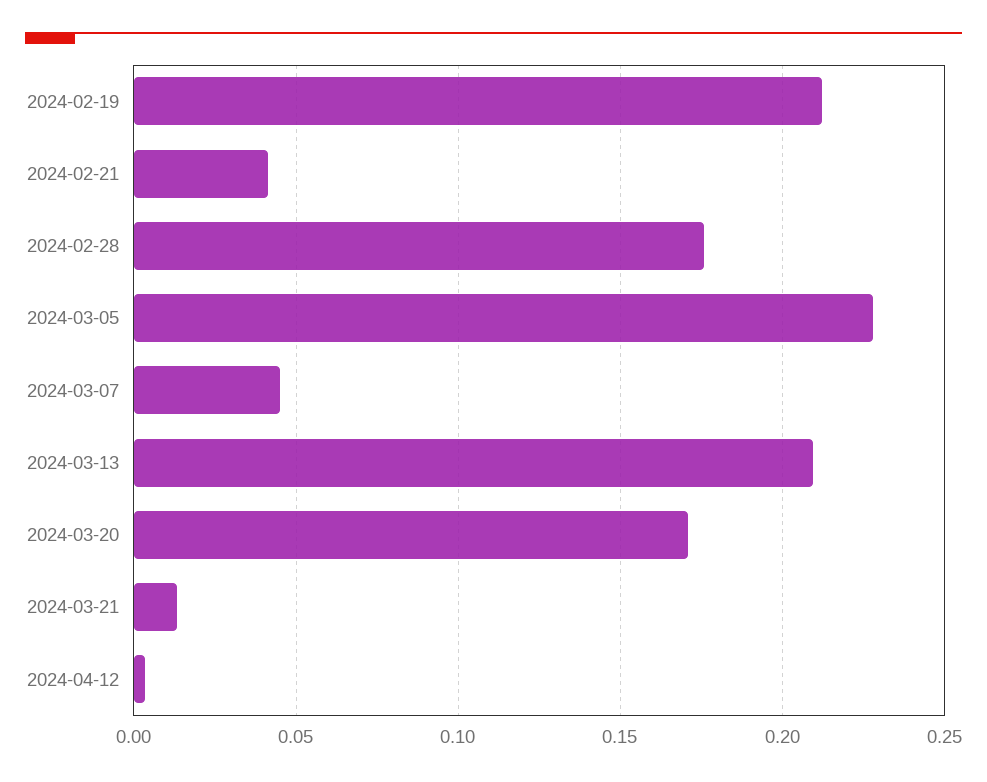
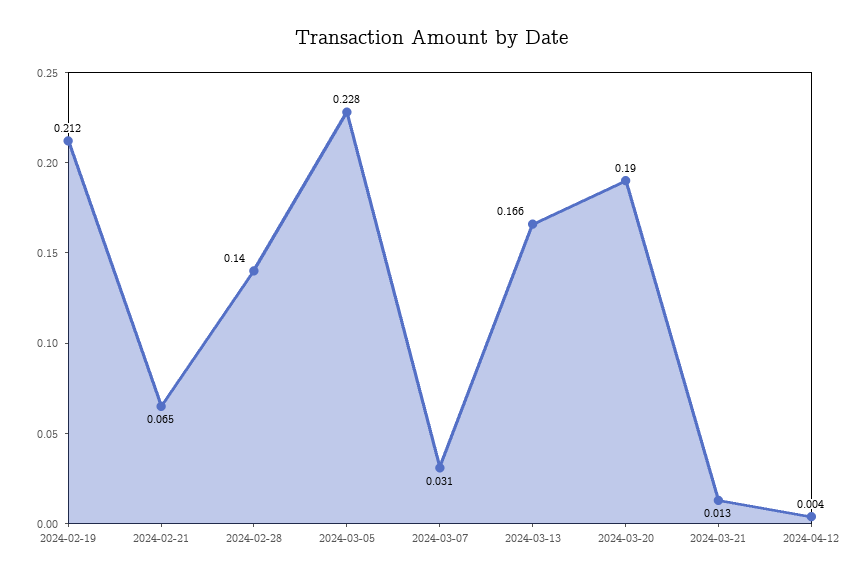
  {
    "2024-02-19": 0.212,
-   "2024-02-21": 0.04,
+   "2024-02-21": 0.065,
-   "2024-02-28": 0.175,
+   "2024-02-28": 0.14,
    "2024-03-05": 0.228,
-   "2024-03-07": 0.045,
+   "2024-03-07": 0.031,
-   "2024-03-13": 0.21,
+   "2024-03-13": 0.166,
-   "2024-03-20": 0.17,
+   "2024-03-20": 0.19,
    "2024-03-21": 0.013,
    "2024-04-12": 0.004
  }

